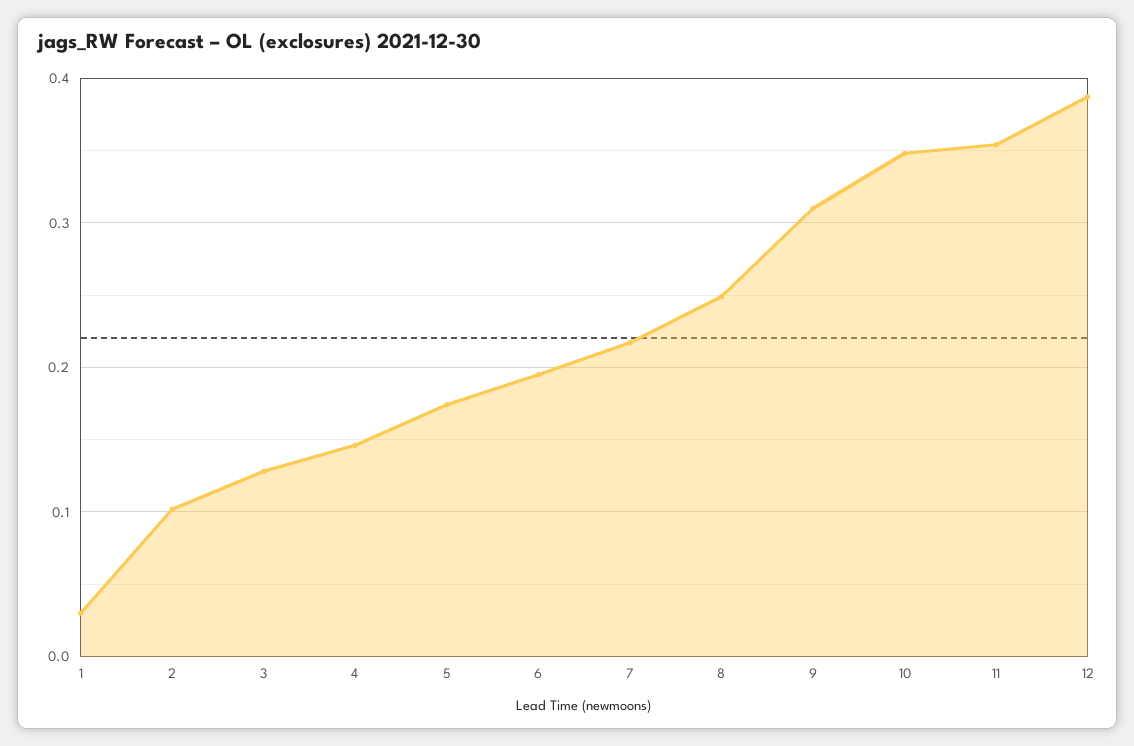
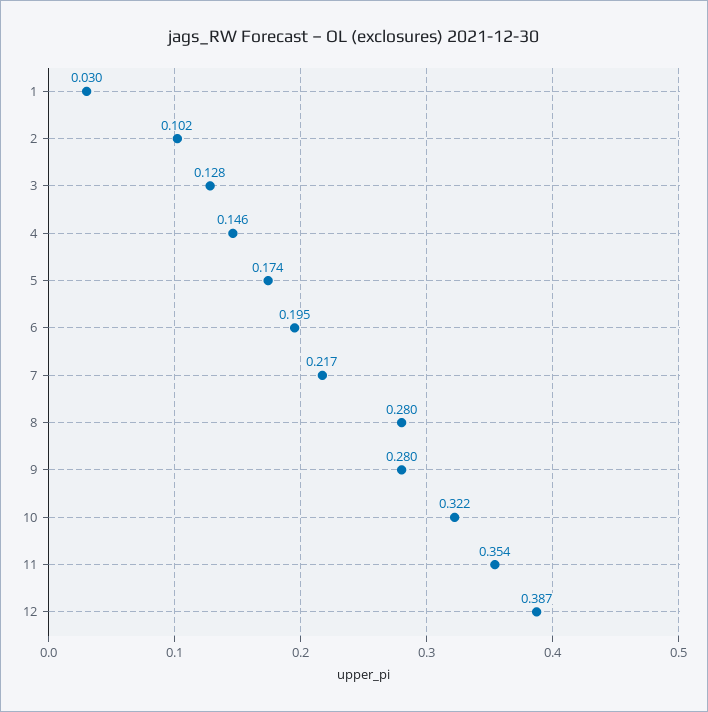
  {
    "1": 0.03,
    "2": 0.102,
    "3": 0.128,
    "4": 0.146,
    "5": 0.174,
    "6": 0.195,
    "7": 0.217,
-   "8": 0.25,
+   "8": 0.28,
-   "9": 0.31,
+   "9": 0.28,
-   "10": 0.35,
+   "10": 0.322,
    "11": 0.354,
    "12": 0.387
  }

